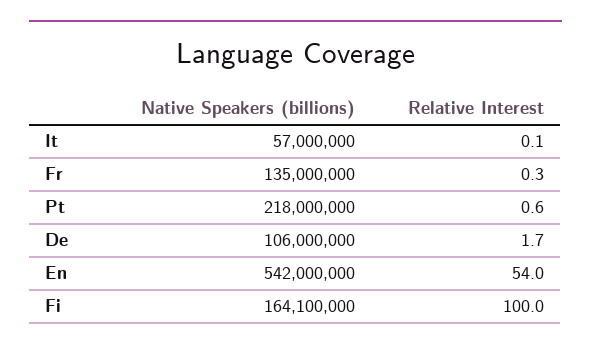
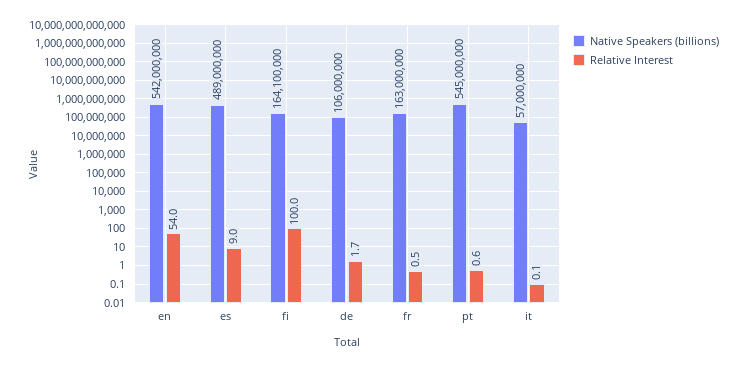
  {
    "Native Speakers (billions)": {
      "It": 57000000,
-     "Fr": 135000000,
+     "Fr": 163000000,
-     "Pt": 218000000,
+     "Pt": 545000000,
      "De": 106000000,
      "En": 542000000,
-     "Fi": 164100000
+     "Fi": 164100000,
+     "es": 489000000
    },
    "Relative Interest": {
      "It": 0.1,
-     "Fr": 0.3,
+     "Fr": 0.5,
      "Pt": 0.6,
      "De": 1.7,
      "En": 54,
-     "Fi": 100
+     "Fi": 100,
+     "es": 9
    }
  }

